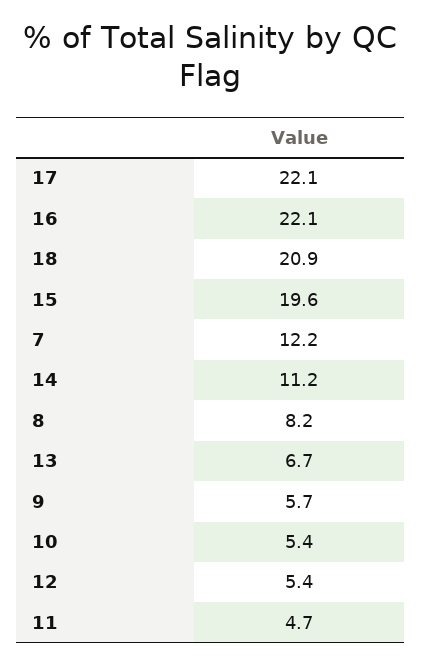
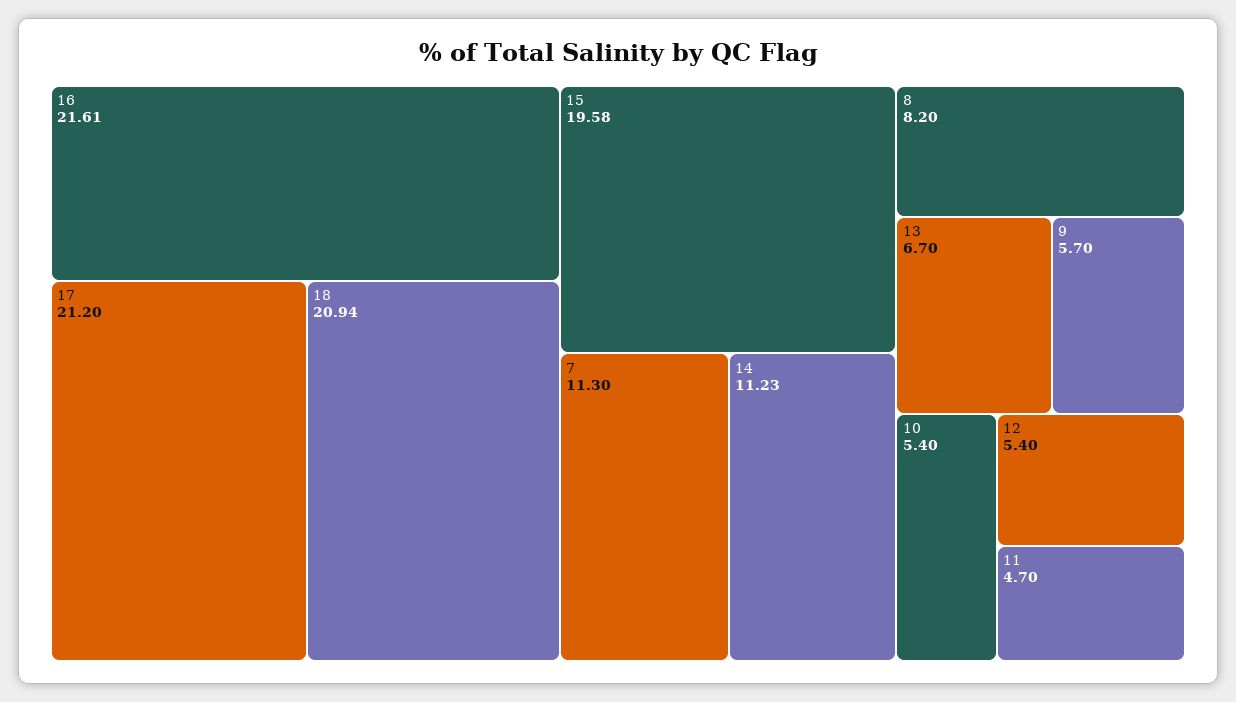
  {
-   "17": 22.1,
+   "17": 21.2,
-   "16": 22.1,
+   "16": 21.61,
    "18": 20.94,
    "15": 19.58,
-   "7": 12.2,
+   "7": 11.3,
    "14": 11.23,
    "8": 8.2,
    "13": 6.7,
    "9": 5.7,
    "10": 5.4,
    "12": 5.4,
    "11": 4.7
  }

